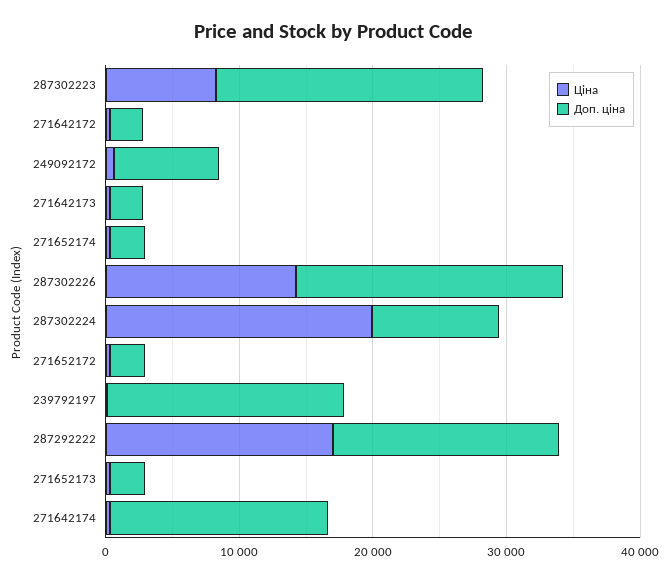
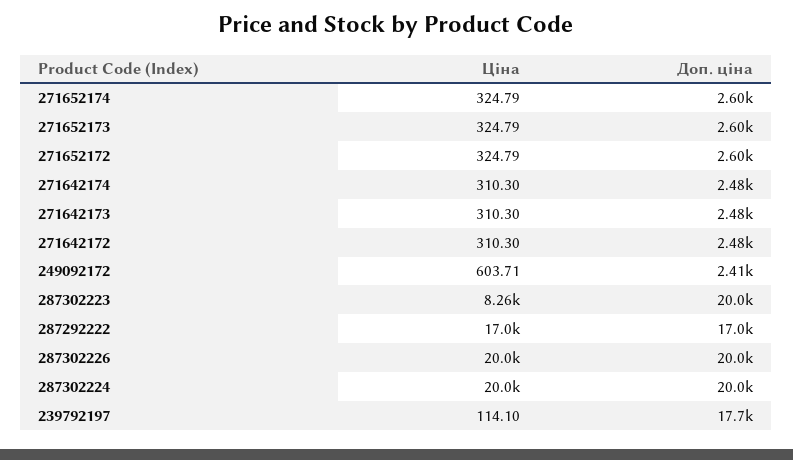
  {
    "Ціна": {
      "287302223": 8260,
      "271642172": 310.3,
      "249092172": 603.71,
      "271642173": 310.3,
      "271652174": 324.79,
-     "287302226": 14000,
+     "287302226": 20000,
      "287302224": 20000,
      "271652172": 324.79,
      "239792197": 114.1,
      "287292222": 17000,
      "271652173": 324.79,
      "271642174": 310.3
    },
    "Доп. ціна": {
      "287302223": 20000,
      "271642172": 2480,
-     "249092172": 8000,
+     "249092172": 2410,
      "271642173": 2480,
      "271652174": 2600,
      "287302226": 20000,
-     "287302224": 10000,
+     "287302224": 20000,
      "271652172": 2600,
      "239792197": 17700,
      "287292222": 17000,
      "271652173": 2600,
-     "271642174": 16000
+     "271642174": 2480
    }
  }

